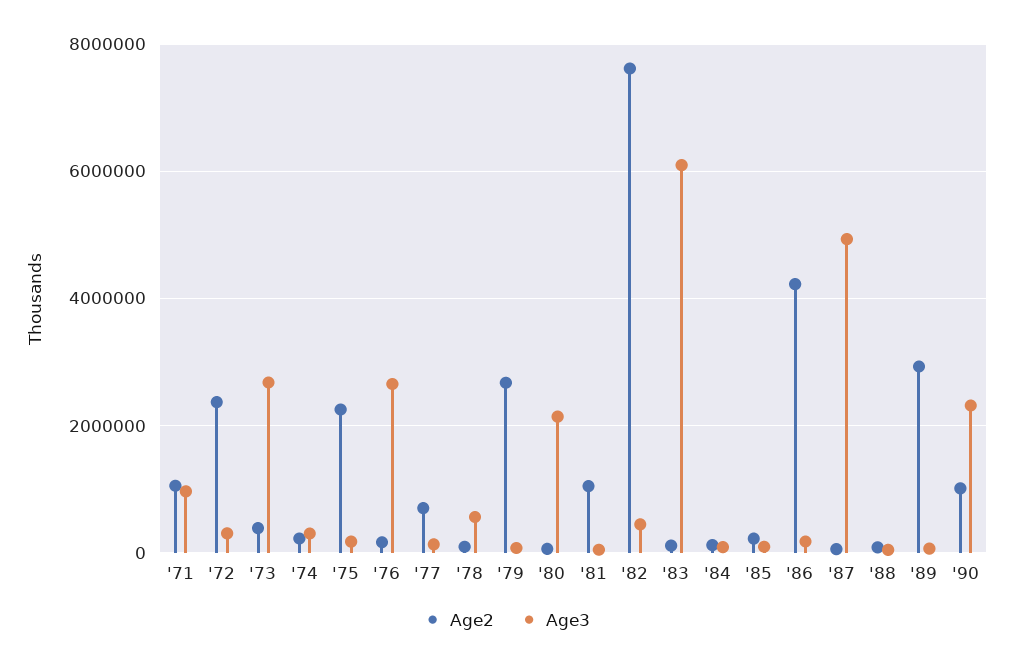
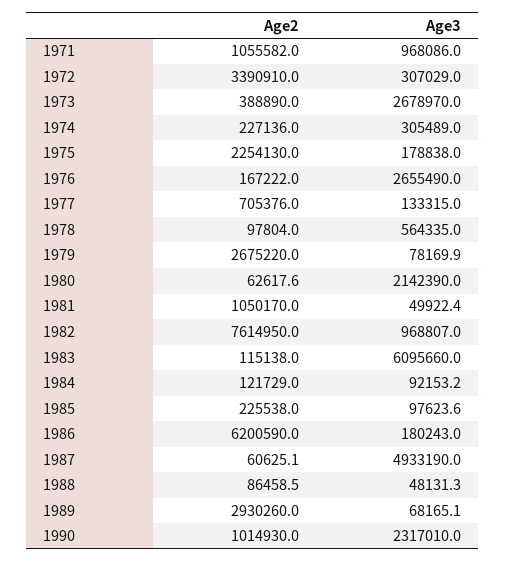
  {
    "Age2": {
      "'71": 1055582,
-     "'72": 2400000,
+     "'72": 3390910,
      "'73": 388890,
      "'74": 227136,
      "'75": 2254130,
      "'76": 167222,
      "'77": 705376,
      "'78": 97804,
      "'79": 2675220,
      "'80": 62617.6,
      "'81": 1050170,
      "'82": 7614950,
      "'83": 115138,
      "'84": 121729,
      "'85": 225538,
-     "'86": 4200000,
+     "'86": 6200590,
      "'87": 60625.1,
      "'88": 86458.5,
      "'89": 2930260,
      "'90": 1014930
    },
    "Age3": {
      "'71": 968086,
      "'72": 307029,
      "'73": 2678970,
      "'74": 305489,
      "'75": 178838,
      "'76": 2655490,
      "'77": 133315,
      "'78": 564335,
      "'79": 78169.9,
      "'80": 2142390,
      "'81": 49922.4,
-     "'82": 400000,
+     "'82": 968807,
      "'83": 6095660,
      "'84": 92153.2,
      "'85": 97623.6,
      "'86": 180243,
      "'87": 4933190,
      "'88": 48131.3,
      "'89": 68165.1,
      "'90": 2317010
    }
  }

